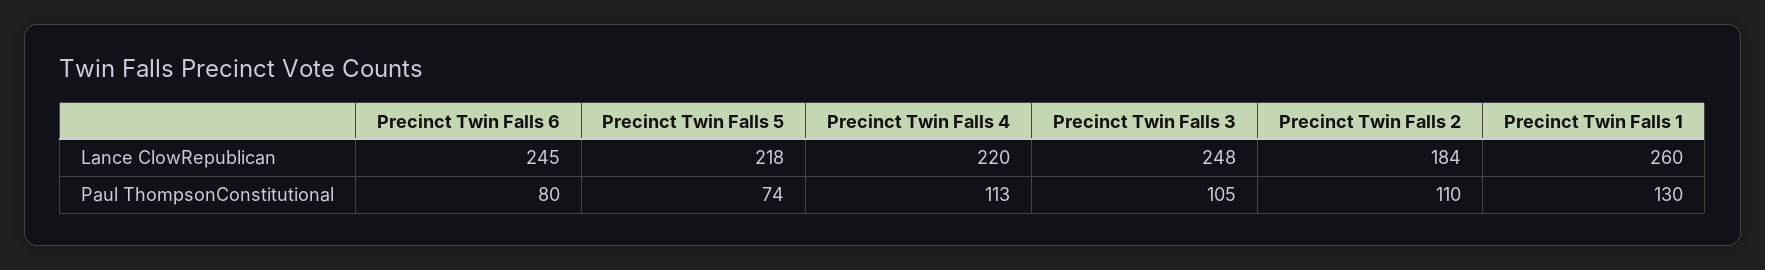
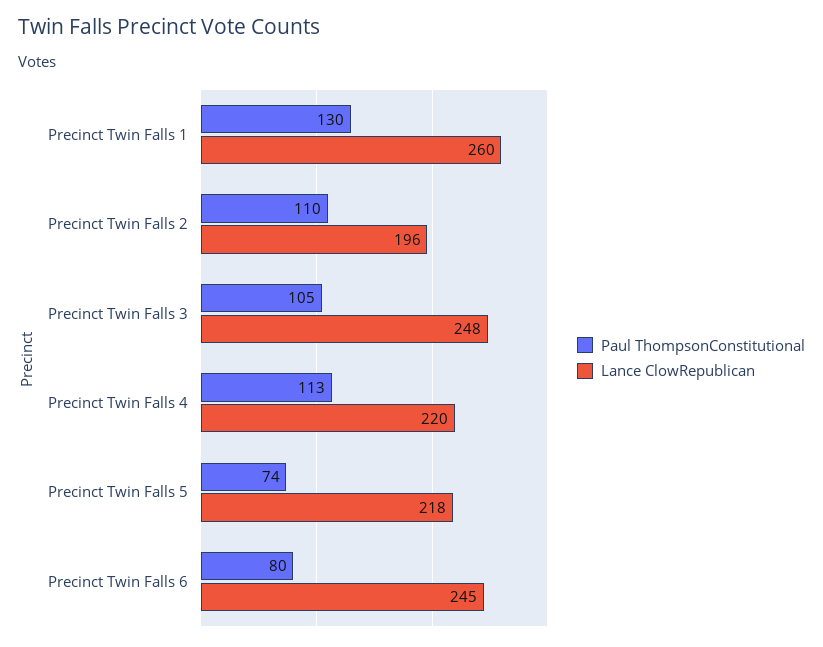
  {
    "Lance ClowRepublican": {
      "Precinct Twin Falls 6": 245,
      "Precinct Twin Falls 5": 218,
      "Precinct Twin Falls 4": 220,
      "Precinct Twin Falls 3": 248,
-     "Precinct Twin Falls 2": 184,
+     "Precinct Twin Falls 2": 196,
      "Precinct Twin Falls 1": 260
    },
    "Paul ThompsonConstitutional": {
      "Precinct Twin Falls 6": 80,
      "Precinct Twin Falls 5": 74,
      "Precinct Twin Falls 4": 113,
      "Precinct Twin Falls 3": 105,
      "Precinct Twin Falls 2": 110,
      "Precinct Twin Falls 1": 130
    }
  }

